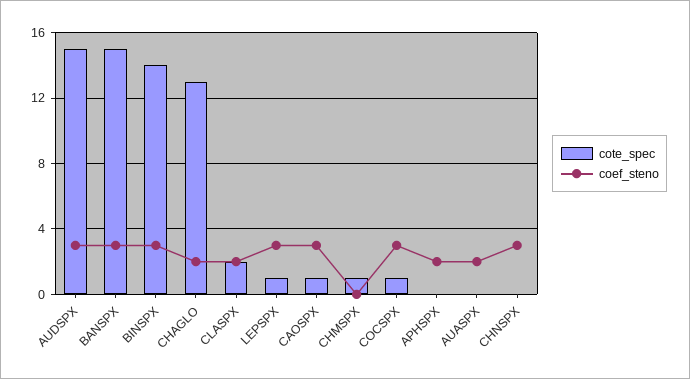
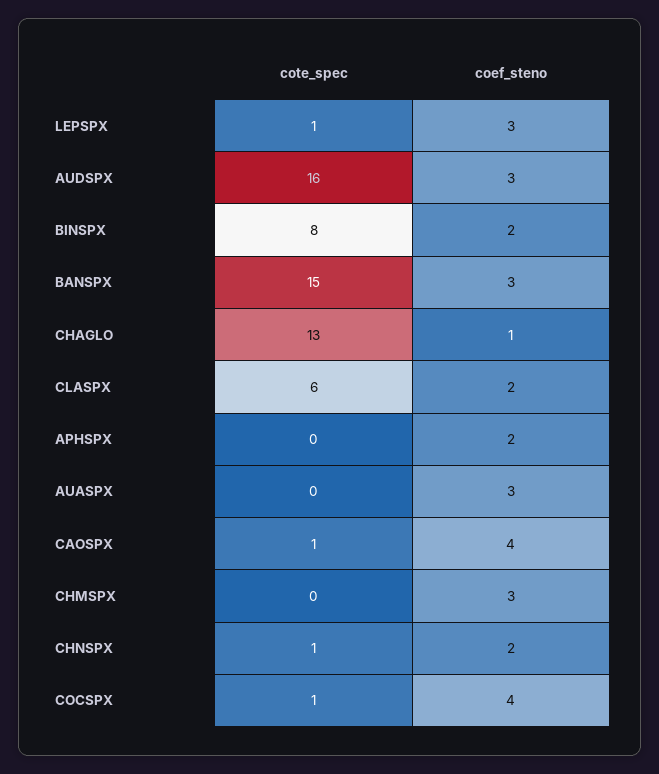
  {
    "cote_spec": {
-     "AUDSPX": 15,
+     "AUDSPX": 16,
      "BANSPX": 15,
-     "BINSPX": 14,
+     "BINSPX": 8,
      "CHAGLO": 13,
-     "CLASPX": 2,
+     "CLASPX": 6,
      "LEPSPX": 1,
      "CAOSPX": 1,
-     "CHMSPX": 1,
+     "CHMSPX": 0,
      "COCSPX": 1,
      "APHSPX": 0,
      "AUASPX": 0,
-     "CHNSPX": 0
+     "CHNSPX": 1
    },
    "coef_steno": {
      "AUDSPX": 3,
      "BANSPX": 3,
-     "BINSPX": 3,
+     "BINSPX": 2,
-     "CHAGLO": 2,
+     "CHAGLO": 1,
      "CLASPX": 2,
      "LEPSPX": 3,
-     "CAOSPX": 3,
+     "CAOSPX": 4,
-     "CHMSPX": 0,
+     "CHMSPX": 3,
-     "COCSPX": 3,
+     "COCSPX": 4,
      "APHSPX": 2,
-     "AUASPX": 2,
+     "AUASPX": 3,
-     "CHNSPX": 3
+     "CHNSPX": 2
    }
  }

